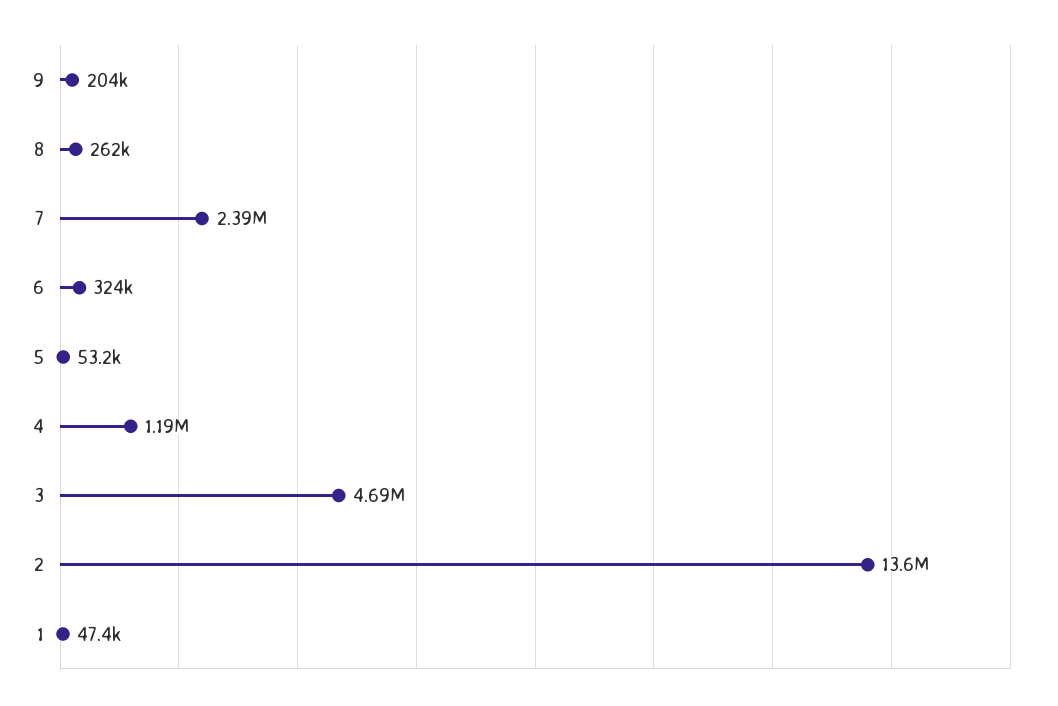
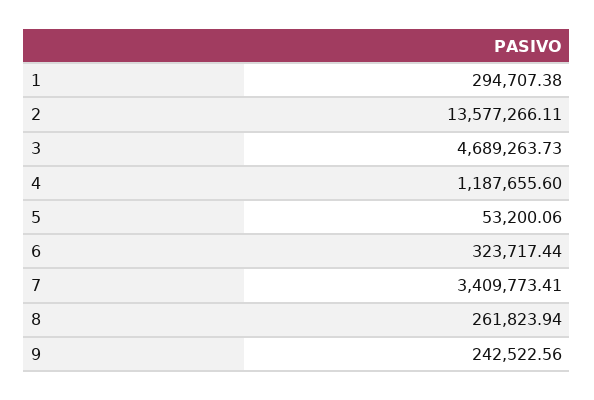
  {
-   "9": 204000,
+   "9": 242522.56,
    "8": 261823.94,
-   "7": 2390000,
+   "7": 3409773.41,
    "6": 323717.44,
    "5": 53200.06,
    "4": 1187655.6,
    "3": 4689263.73,
    "2": 13577266.11,
-   "1": 47400
+   "1": 294707.38
  }

